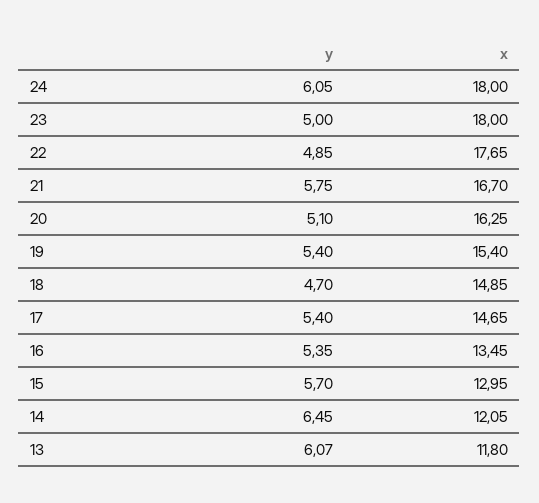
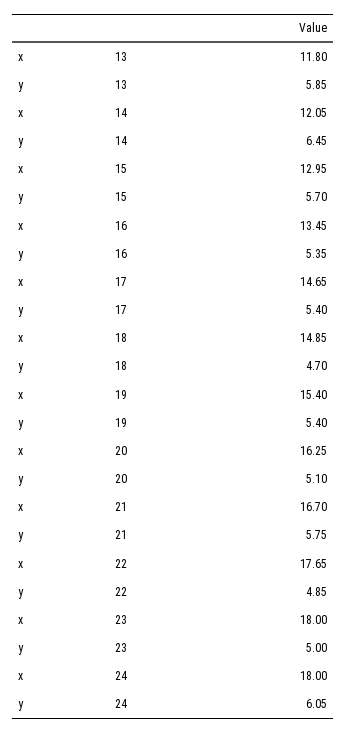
  {
    "y": {
      "24": 6.05,
      "23": 5,
      "22": 4.85,
      "21": 5.75,
      "20": 5.1,
      "19": 5.4,
      "18": 4.7,
      "17": 5.4,
      "16": 5.35,
      "15": 5.7,
      "14": 6.45,
-     "13": 6.07
+     "13": 5.85
    },
    "x": {
      "24": 18,
      "23": 18,
      "22": 17.65,
      "21": 16.7,
      "20": 16.25,
      "19": 15.4,
      "18": 14.85,
      "17": 14.65,
      "16": 13.45,
      "15": 12.95,
      "14": 12.05,
      "13": 11.8
    }
  }

